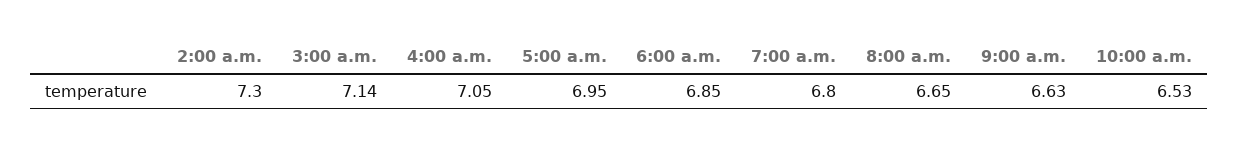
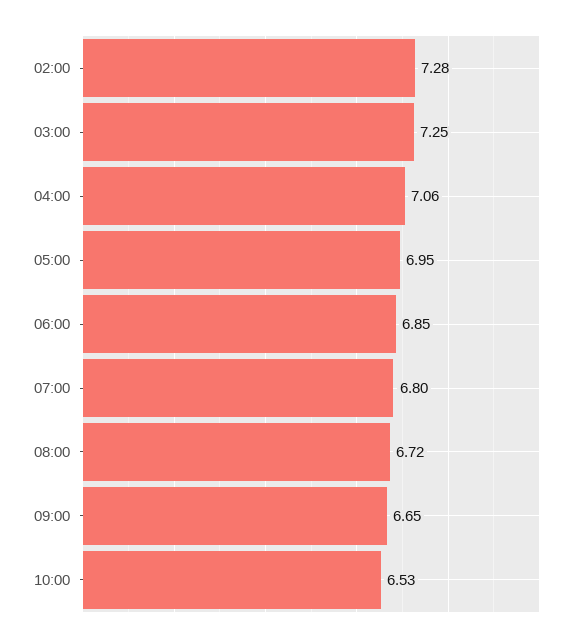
  {
-   "2:00 a.m.": 7.3,
+   "2:00 a.m.": 7.28,
-   "3:00 a.m.": 7.14,
+   "3:00 a.m.": 7.25,
-   "4:00 a.m.": 7.05,
+   "4:00 a.m.": 7.06,
    "5:00 a.m.": 6.95,
    "6:00 a.m.": 6.85,
    "7:00 a.m.": 6.8,
-   "8:00 a.m.": 6.65,
+   "8:00 a.m.": 6.72,
-   "9:00 a.m.": 6.63,
+   "9:00 a.m.": 6.65,
    "10:00 a.m.": 6.53
  }

